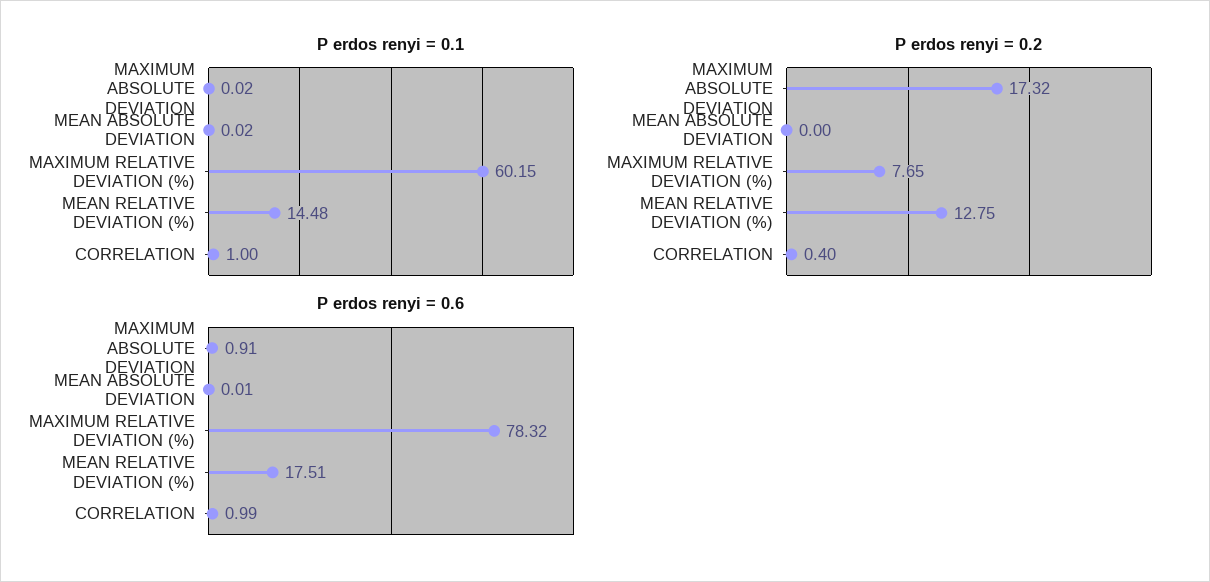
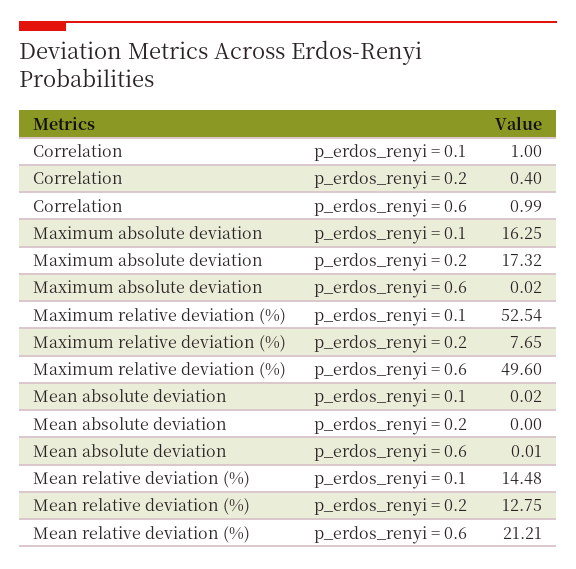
  {
    "P erdos renyi = 0.1": {
-     "MAXIMUM ABSOLUTE DEVIATION": 0.02,
+     "MAXIMUM ABSOLUTE DEVIATION": 16.25,
      "MEAN ABSOLUTE DEVIATION": 0.02,
-     "MAXIMUM RELATIVE DEVIATION (%)": 60.15,
+     "MAXIMUM RELATIVE DEVIATION (%)": 52.54,
      "MEAN RELATIVE DEVIATION (%)": 14.48,
      "CORRELATION": 1
    },
    "P erdos renyi = 0.2": {
      "MAXIMUM ABSOLUTE DEVIATION": 17.32,
      "MEAN ABSOLUTE DEVIATION": 0,
      "MAXIMUM RELATIVE DEVIATION (%)": 7.65,
      "MEAN RELATIVE DEVIATION (%)": 12.75,
      "CORRELATION": 0.4
    },
    "P erdos renyi = 0.6": {
-     "MAXIMUM ABSOLUTE DEVIATION": 0.91,
+     "MAXIMUM ABSOLUTE DEVIATION": 0.02,
      "MEAN ABSOLUTE DEVIATION": 0.01,
-     "MAXIMUM RELATIVE DEVIATION (%)": 78.32,
+     "MAXIMUM RELATIVE DEVIATION (%)": 49.6,
-     "MEAN RELATIVE DEVIATION (%)": 17.51,
+     "MEAN RELATIVE DEVIATION (%)": 21.21,
      "CORRELATION": 0.99
    }
  }

